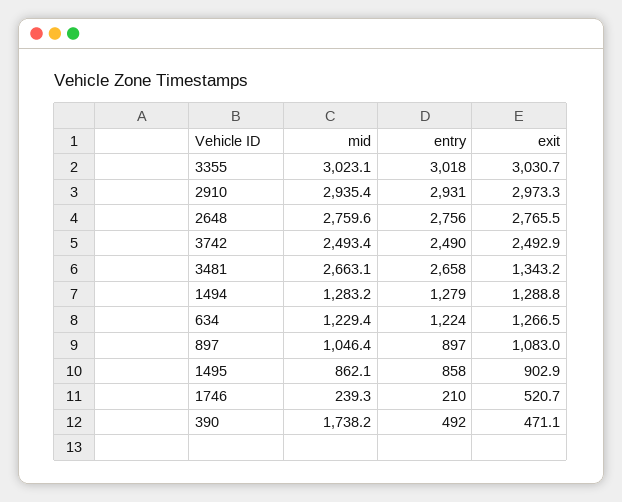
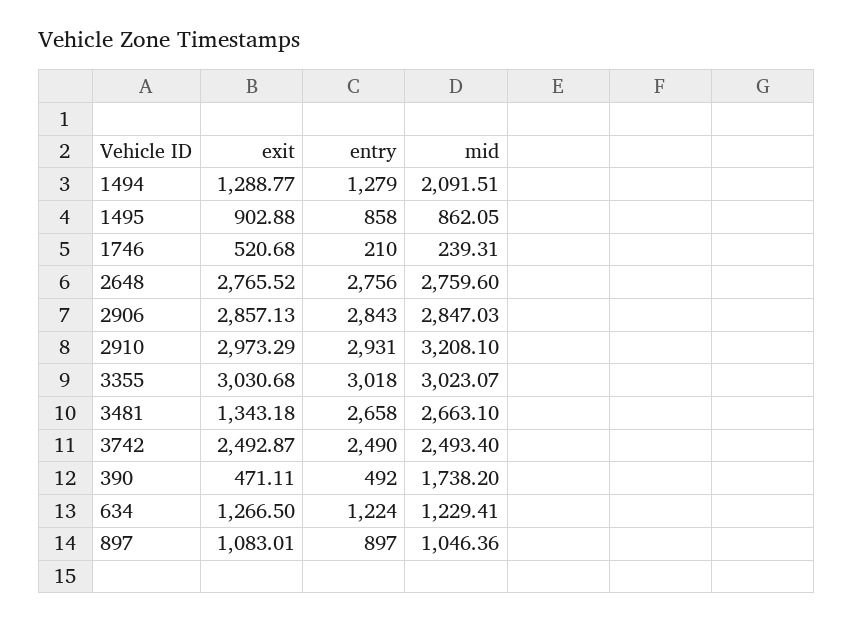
  {
    "mid": {
      "3355": 3023.07,
-     "2910": 2935.4,
+     "2910": 3208.1,
      "2648": 2759.6,
      "3742": 2493.4,
      "3481": 2663.1,
-     "1494": 1283.2,
+     "1494": 2091.51,
      "634": 1229.41,
      "897": 1046.36,
      "1495": 862.05,
      "1746": 239.31,
-     "390": 1738.2
+     "390": 1738.2,
+     "2906": 2847.03
    },
    "entry": {
      "3355": 3018,
      "2910": 2931,
      "2648": 2756,
      "3742": 2490,
      "3481": 2658,
      "1494": 1279,
      "634": 1224,
      "897": 897,
      "1495": 858,
      "1746": 210,
-     "390": 492
+     "390": 492,
+     "2906": 2843
    },
    "exit": {
      "3355": 3030.68,
      "2910": 2973.29,
      "2648": 2765.52,
      "3742": 2492.87,
      "3481": 1343.18,
      "1494": 1288.77,
      "634": 1266.5,
      "897": 1083.01,
      "1495": 902.88,
      "1746": 520.68,
-     "390": 471.11
+     "390": 471.11,
+     "2906": 2857.13
    }
  }

